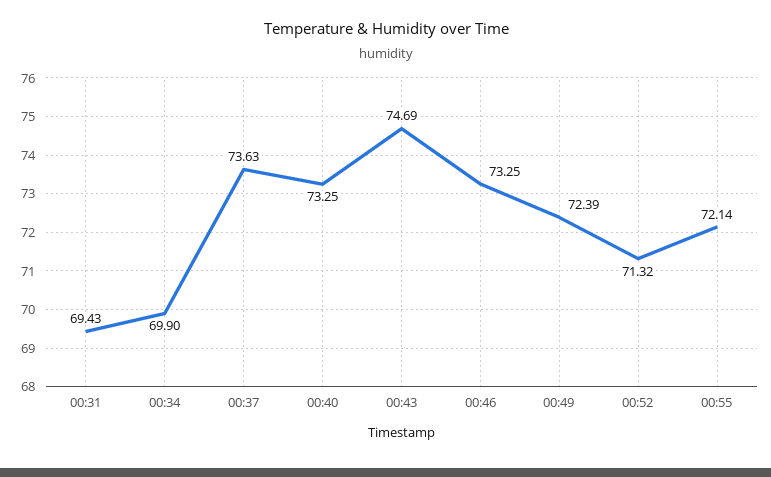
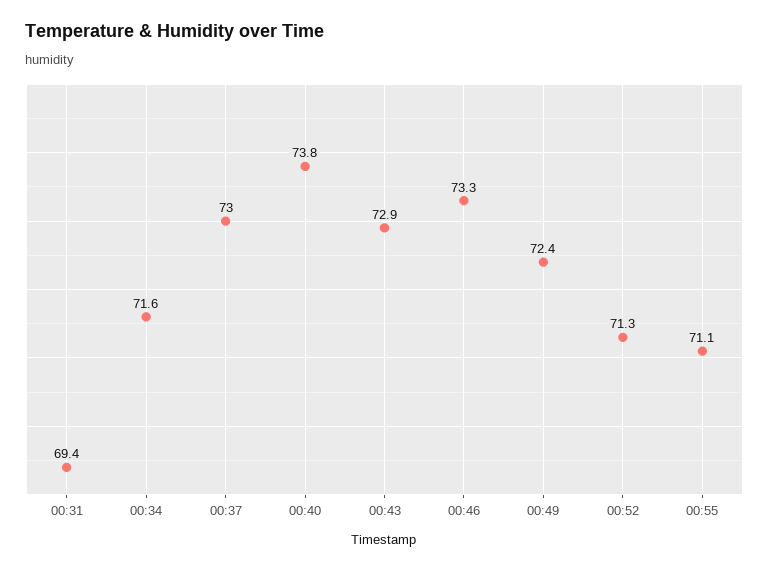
  {
    "00:31": 69.43,
-   "00:34": 69.9,
+   "00:34": 71.6,
-   "00:37": 73.63,
+   "00:37": 73,
-   "00:40": 73.25,
+   "00:40": 73.8,
-   "00:43": 74.69,
+   "00:43": 72.9,
    "00:46": 73.25,
    "00:49": 72.39,
    "00:52": 71.32,
-   "00:55": 72.14
+   "00:55": 71.1
  }

